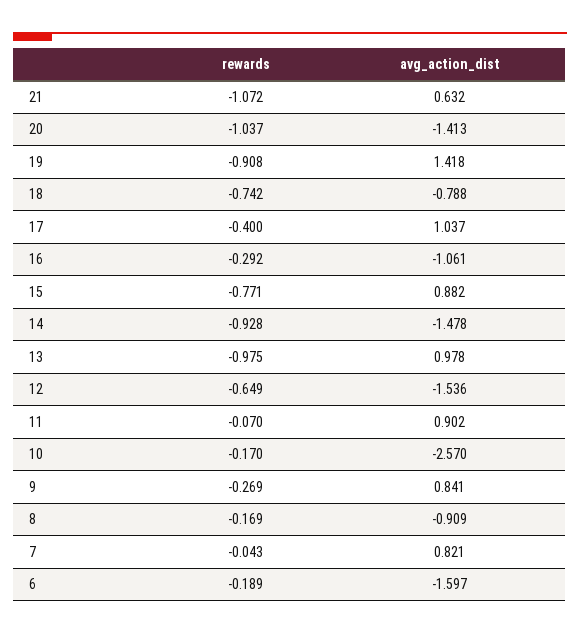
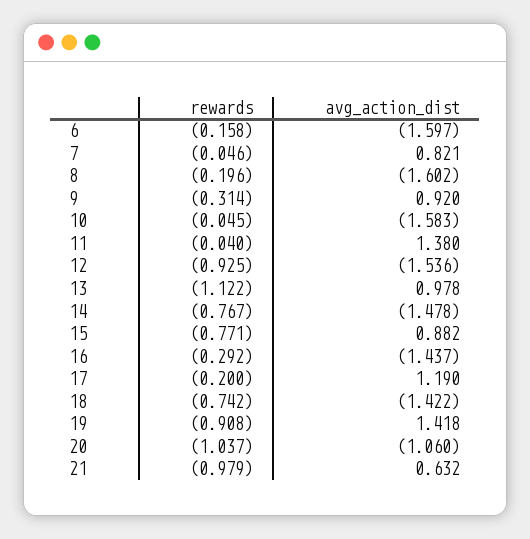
  {
    "rewards": {
-     "21": -1.072,
+     "21": -0.979,
      "20": -1.037,
      "19": -0.908,
      "18": -0.742,
-     "17": -0.4,
+     "17": -0.2,
      "16": -0.292,
      "15": -0.771,
-     "14": -0.928,
+     "14": -0.767,
-     "13": -0.975,
+     "13": -1.122,
-     "12": -0.649,
+     "12": -0.925,
-     "11": -0.07,
+     "11": -0.04,
-     "10": -0.17,
+     "10": -0.045,
-     "9": -0.269,
+     "9": -0.314,
-     "8": -0.169,
+     "8": -0.196,
-     "7": -0.043,
+     "7": -0.046,
-     "6": -0.189
+     "6": -0.158
    },
    "avg_action_dist": {
      "21": 0.632,
-     "20": -1.413,
+     "20": -1.06,
      "19": 1.418,
-     "18": -0.788,
+     "18": -1.422,
-     "17": 1.037,
+     "17": 1.19,
-     "16": -1.061,
+     "16": -1.437,
      "15": 0.882,
      "14": -1.478,
      "13": 0.978,
      "12": -1.536,
-     "11": 0.902,
+     "11": 1.38,
-     "10": -2.57,
+     "10": -1.583,
-     "9": 0.841,
+     "9": 0.92,
-     "8": -0.909,
+     "8": -1.602,
      "7": 0.821,
      "6": -1.597
    }
  }

